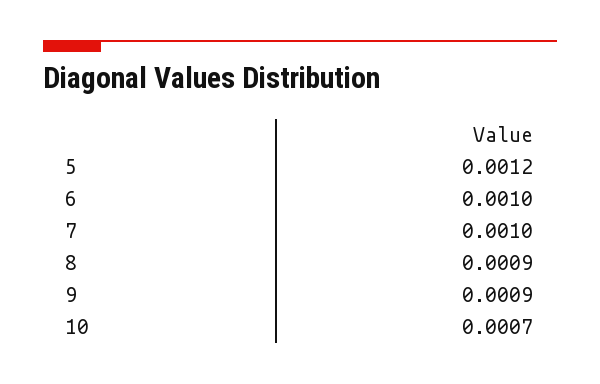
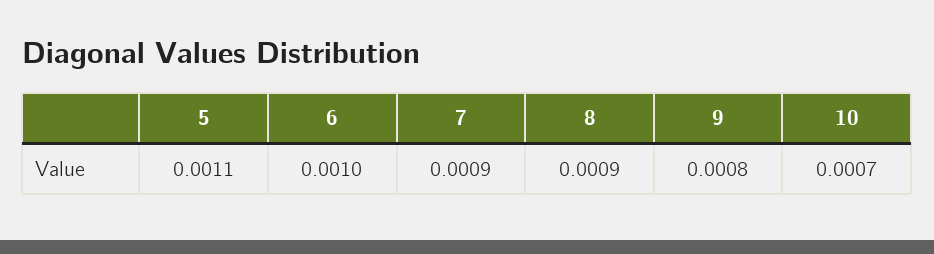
  {
-   "5": 0.0012,
+   "5": 0.0011,
    "6": 0.001,
-   "7": 0.001,
+   "7": 0.0009,
    "8": 0.0009,
-   "9": 0.0009,
+   "9": 0.0008,
    "10": 0.0007
  }

